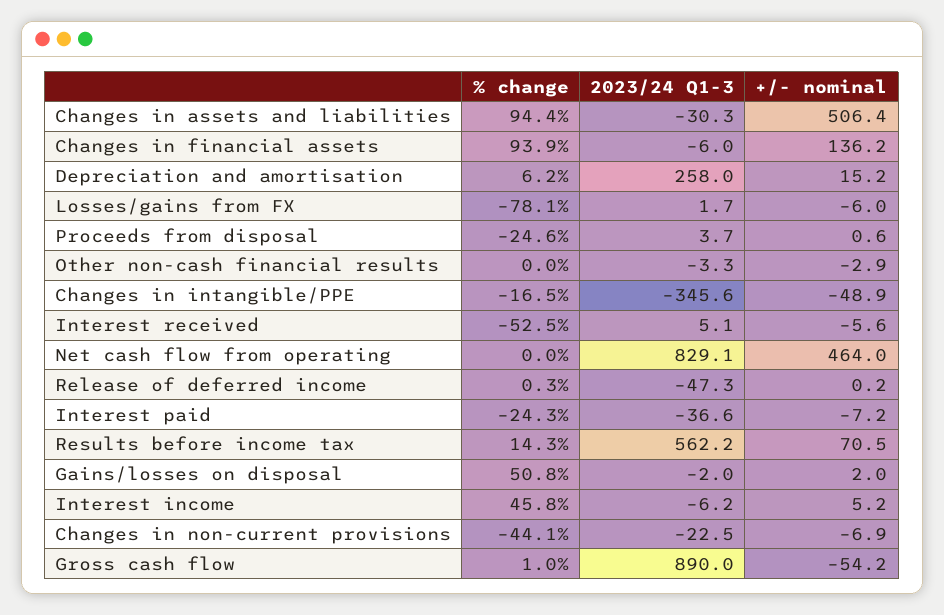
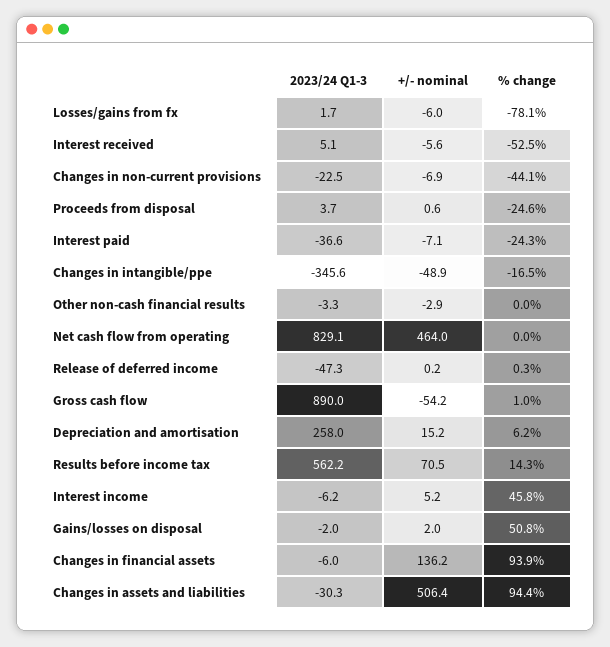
  {
    "% change": {
      "Changes in assets and liabilities": 94.4,
      "Changes in financial assets": 93.9,
      "Depreciation and amortisation": 6.2,
      "Losses/gains from FX": -78.1,
      "Proceeds from disposal": -24.6,
      "Other non-cash financial results": 0,
      "Changes in intangible/PPE": -16.5,
      "Interest received": -52.5,
      "Net cash flow from operating": 0,
      "Release of deferred income": 0.3,
      "Interest paid": -24.3,
      "Results before income tax": 14.3,
      "Gains/losses on disposal": 50.8,
      "Interest income": 45.8,
      "Changes in non-current provisions": -44.1,
      "Gross cash flow": 1
    },
    "2023/24 Q1-3": {
      "Changes in assets and liabilities": -30.3,
      "Changes in financial assets": -6,
      "Depreciation and amortisation": 258,
      "Losses/gains from FX": 1.7,
      "Proceeds from disposal": 3.7,
      "Other non-cash financial results": -3.3,
      "Changes in intangible/PPE": -345.6,
      "Interest received": 5.1,
      "Net cash flow from operating": 829.1,
      "Release of deferred income": -47.3,
      "Interest paid": -36.6,
      "Results before income tax": 562.2,
      "Gains/losses on disposal": -2,
      "Interest income": -6.2,
      "Changes in non-current provisions": -22.5,
      "Gross cash flow": 890
    },
    "+/- nominal": {
      "Changes in assets and liabilities": 506.4,
      "Changes in financial assets": 136.2,
      "Depreciation and amortisation": 15.2,
      "Losses/gains from FX": -6,
      "Proceeds from disposal": 0.6,
      "Other non-cash financial results": -2.9,
      "Changes in intangible/PPE": -48.9,
      "Interest received": -5.6,
      "Net cash flow from operating": 464,
      "Release of deferred income": 0.2,
-     "Interest paid": -7.2,
+     "Interest paid": -7.1,
      "Results before income tax": 70.5,
      "Gains/losses on disposal": 2,
      "Interest income": 5.2,
      "Changes in non-current provisions": -6.9,
      "Gross cash flow": -54.2
    }
  }

